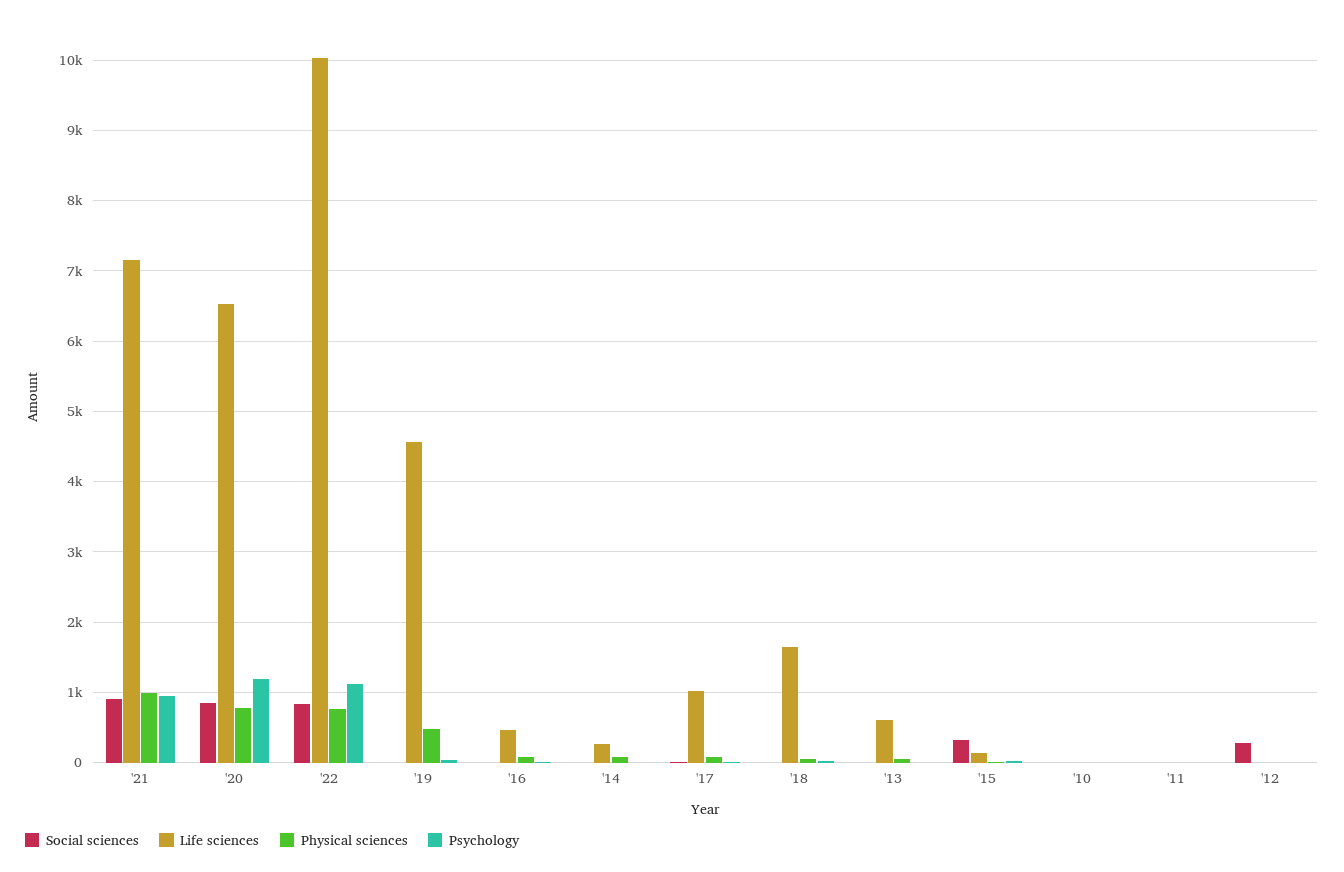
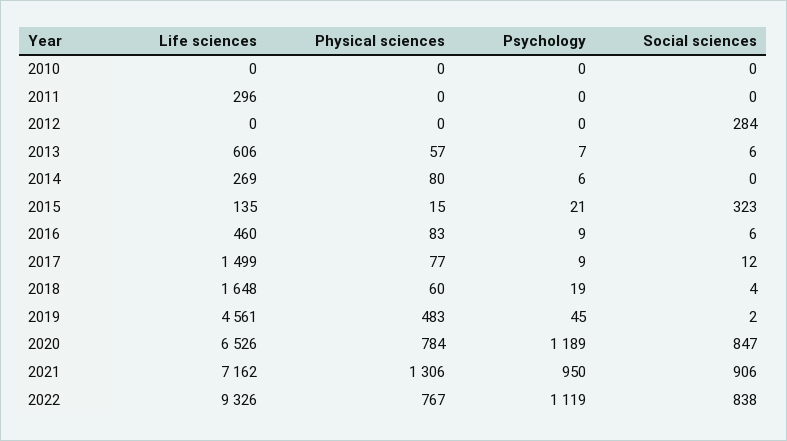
  {
    "Social sciences": {
      "'21": 906,
      "'20": 847,
      "'22": 838,
      "'19": 2,
      "'16": 6,
      "'14": 0,
      "'17": 12,
      "'18": 4,
      "'13": 6,
      "'15": 323,
      "'10": 0,
      "'11": 0,
      "'12": 284
    },
    "Life sciences": {
      "'21": 7162,
      "'20": 6526,
-     "'22": 10000,
+     "'22": 9326,
      "'19": 4561,
      "'16": 460,
      "'14": 269,
-     "'17": 1000,
+     "'17": 1499,
      "'18": 1648,
      "'13": 606,
      "'15": 135,
      "'10": 0,
-     "'11": 0,
+     "'11": 296,
      "'12": 0
    },
    "Physical sciences": {
-     "'21": 1000,
+     "'21": 1306,
      "'20": 784,
      "'22": 767,
      "'19": 483,
      "'16": 83,
      "'14": 80,
      "'17": 77,
      "'18": 60,
      "'13": 57,
      "'15": 15,
      "'10": 0,
      "'11": 0,
      "'12": 0
    },
    "Psychology": {
      "'21": 950,
      "'20": 1189,
      "'22": 1119,
      "'19": 45,
      "'16": 9,
      "'14": 6,
      "'17": 9,
      "'18": 19,
      "'13": 7,
      "'15": 21,
      "'10": 0,
      "'11": 0,
      "'12": 0
    }
  }

